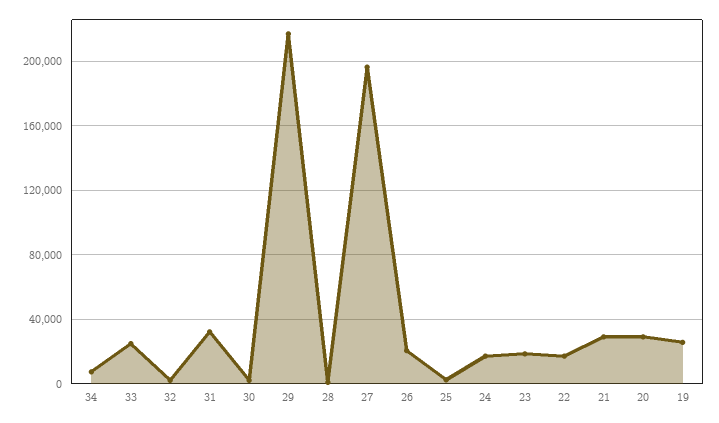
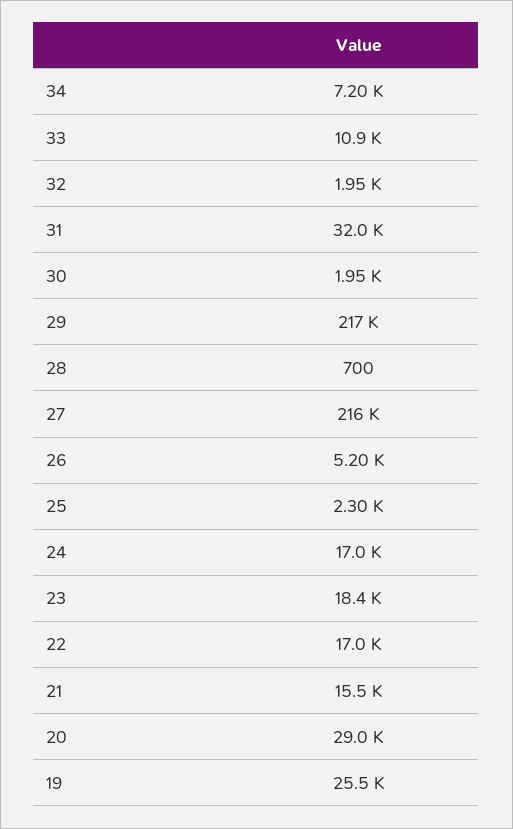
  {
    "34": 7200,
-   "33": 25000,
+   "33": 10900,
    "32": 1950,
    "31": 32000,
    "30": 1950,
    "29": 217000,
    "28": 700,
-   "27": 195000,
+   "27": 216000,
-   "26": 20000,
+   "26": 5200,
    "25": 2300,
    "24": 17000,
    "23": 18400,
    "22": 17000,
-   "21": 30000,
+   "21": 15500,
    "20": 29000,
    "19": 25500
  }

